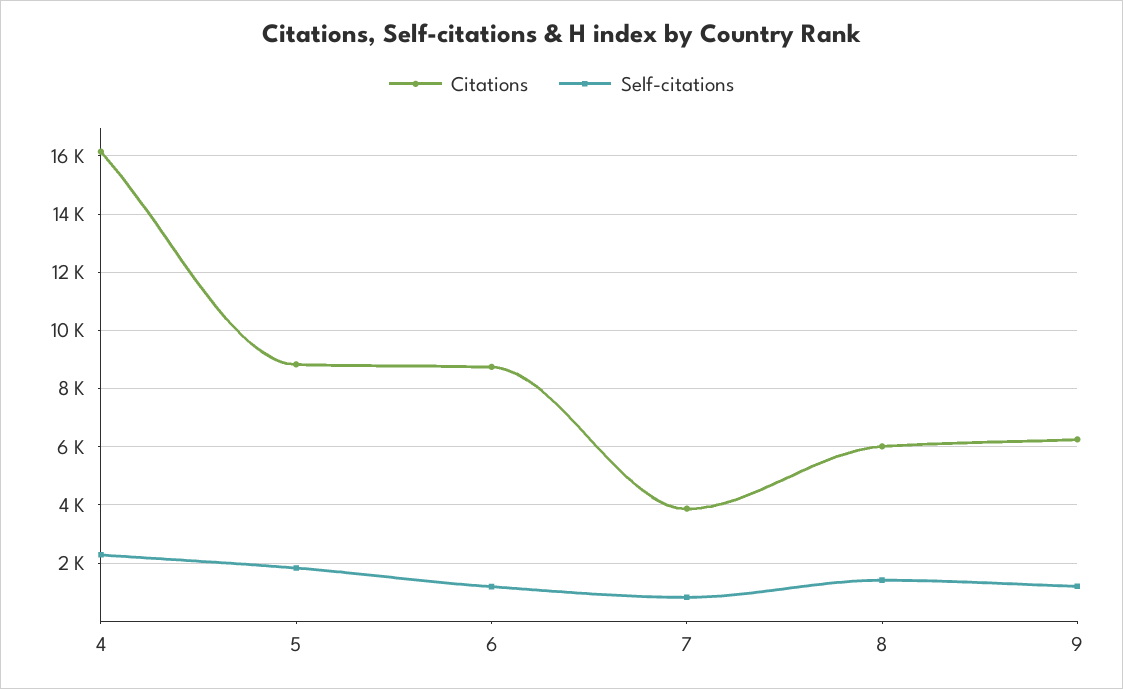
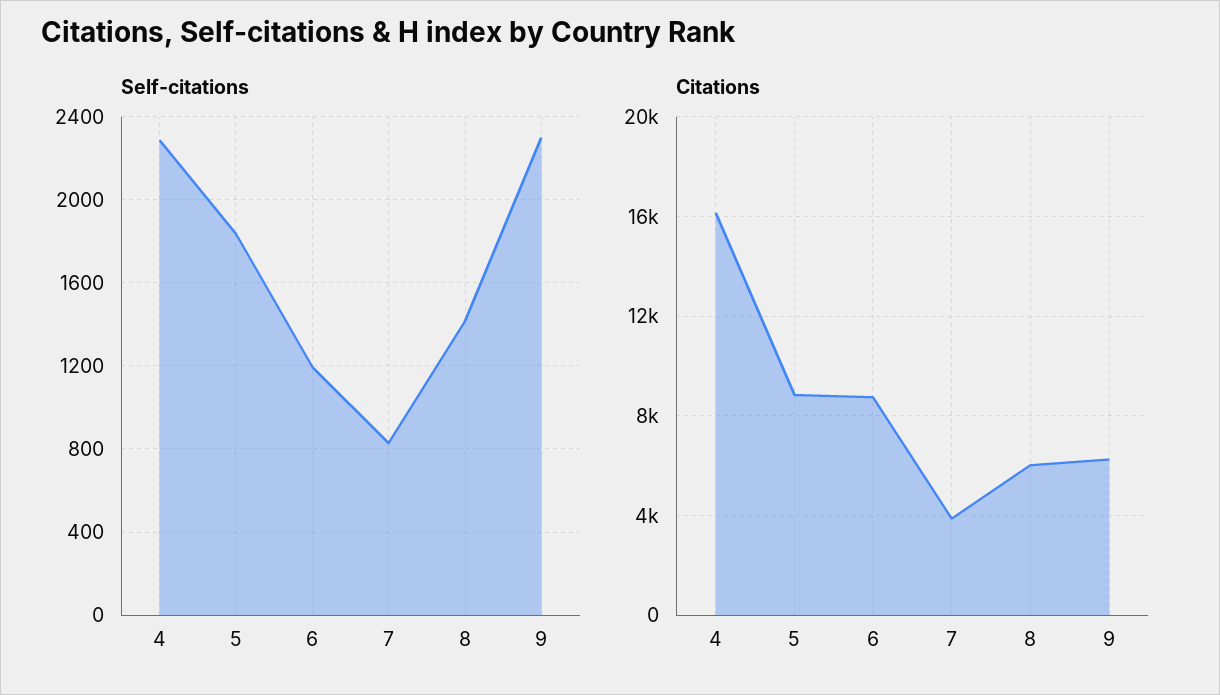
  {
    "Citations": {
      "4": 16250,
      "5": 8750,
      "6": 8750,
      "7": 3750,
      "8": 6000,
      "9": 6250
    },
    "Self-citations": {
      "4": 2300,
      "5": 1850,
      "6": 1200,
      "7": 850,
      "8": 1400,
-     "9": 1250
+     "9": 2300
    }
  }

